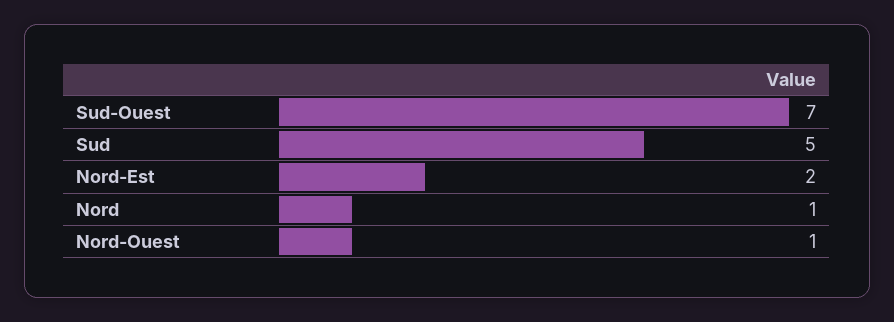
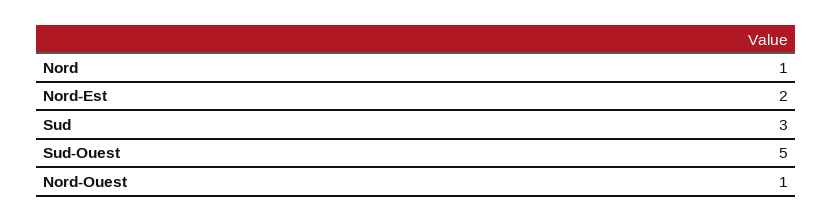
  {
-   "Sud-Ouest": 7,
+   "Sud-Ouest": 5,
-   "Sud": 5,
+   "Sud": 3,
    "Nord-Est": 2,
    "Nord": 1,
    "Nord-Ouest": 1
  }

